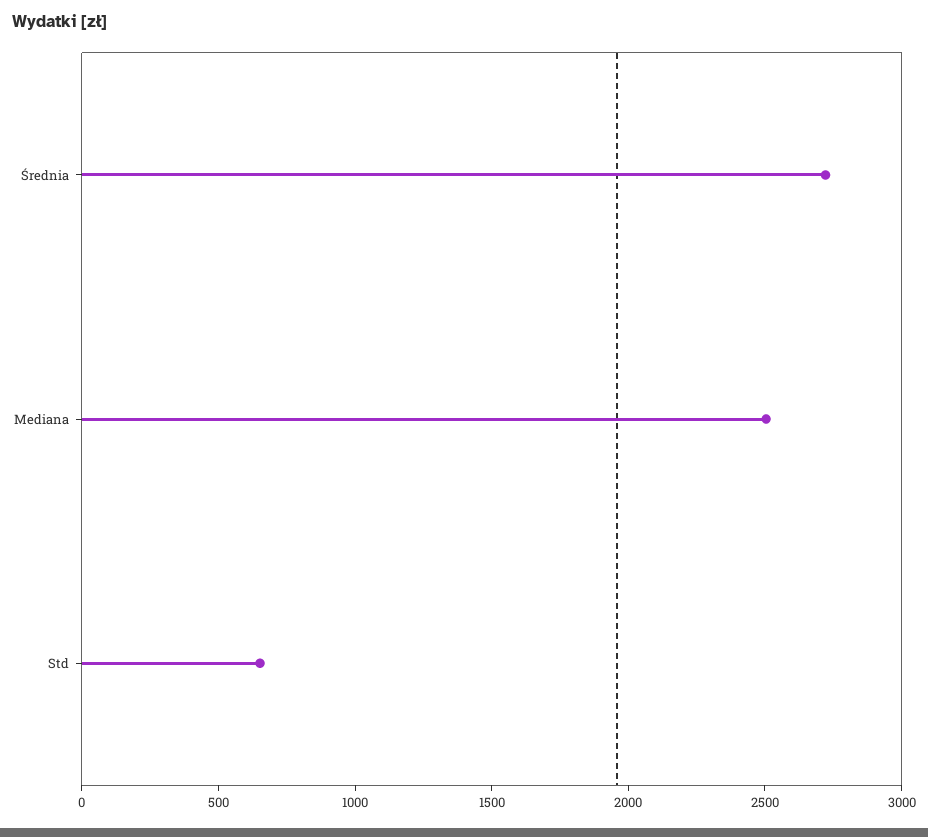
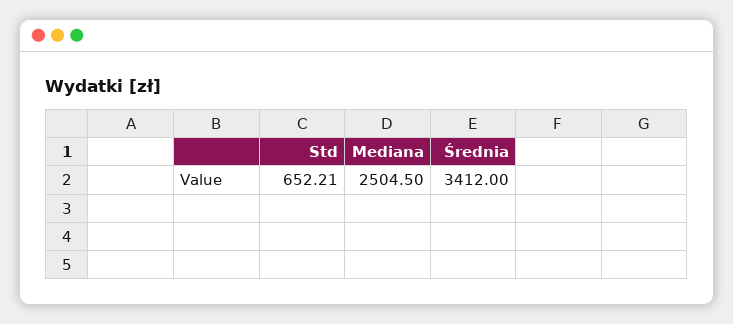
  {
-   "Średnia": 2700,
+   "Średnia": 3412,
    "Mediana": 2504.5,
    "Std": 652.21
  }

